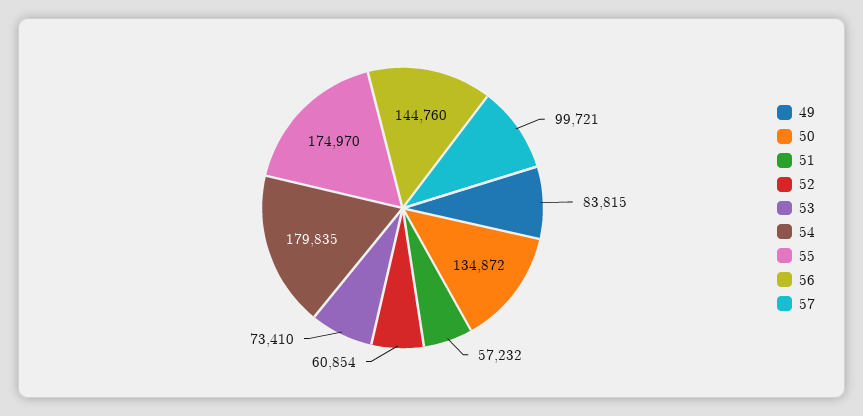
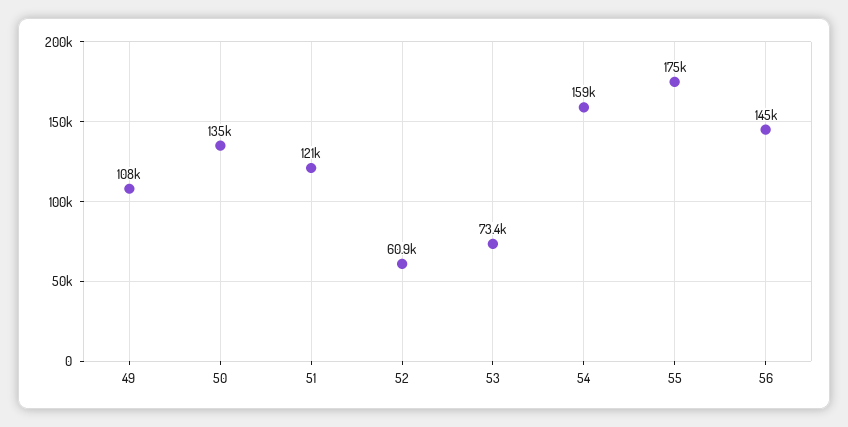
  {
-   "49": 83815,
+   "49": 108000,
    "50": 134872,
-   "51": 57232,
+   "51": 121000,
    "52": 60854,
    "53": 73410,
-   "54": 179835,
+   "54": 159000,
    "55": 174970,
-   "56": 144760,
+   "56": 144760
-   "57": 99721
  }

